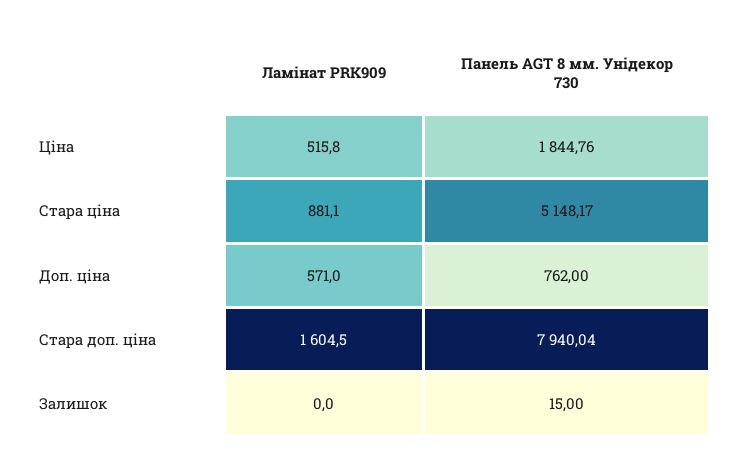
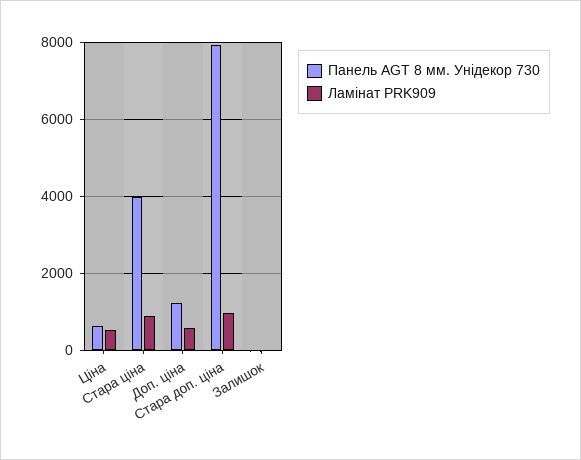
  {
    "Ламінат PRK909": {
      "Ціна": 515.8,
      "Стара ціна": 881.1,
      "Доп. ціна": 571,
-     "Стара доп. ціна": 1604.5,
+     "Стара доп. ціна": 1000,
      "Залишок": 0
    },
    "Панель AGT 8 мм. Унідекор 730": {
-     "Ціна": 1844.76,
+     "Ціна": 600,
-     "Стара ціна": 5148.17,
+     "Стара ціна": 4000,
-     "Доп. ціна": 762,
+     "Доп. ціна": 1200,
      "Стара доп. ціна": 7940.04,
      "Залишок": 15
    }
  }

